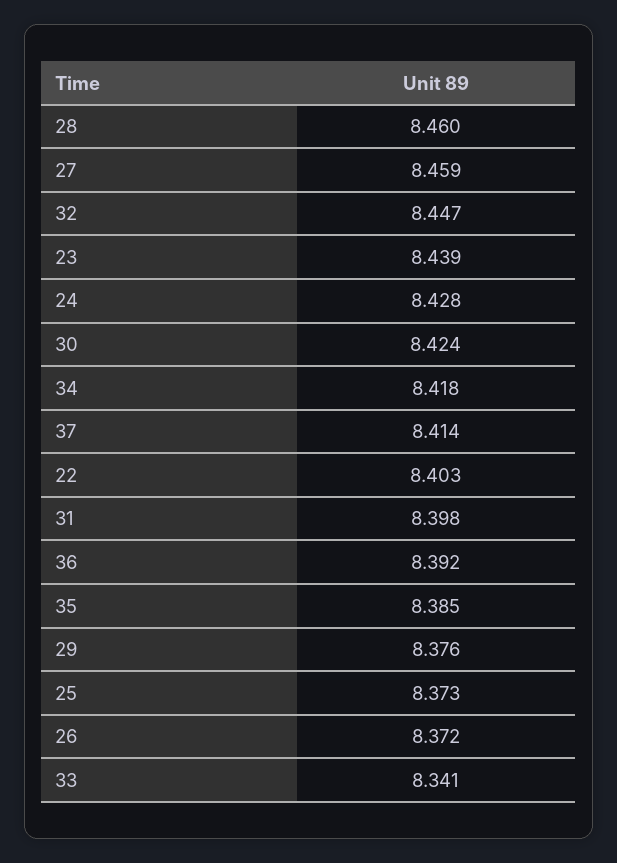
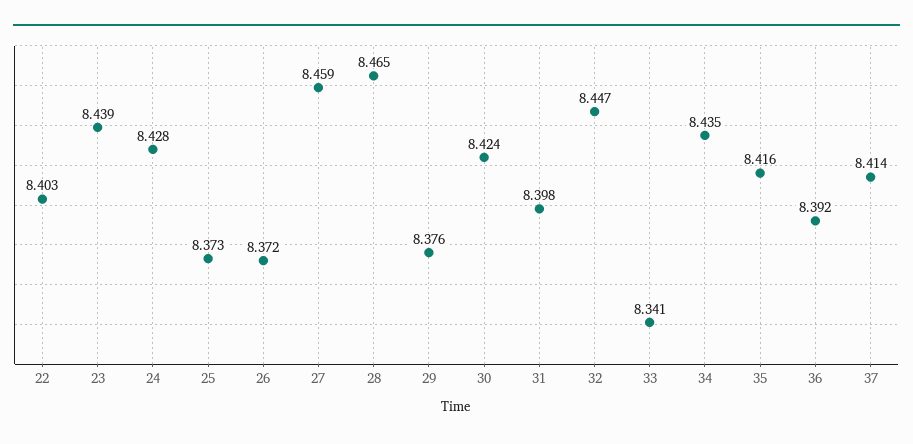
  {
-   "28": 8.46,
+   "28": 8.465,
    "27": 8.459,
    "32": 8.447,
    "23": 8.439,
    "24": 8.428,
    "30": 8.424,
-   "34": 8.418,
+   "34": 8.435,
    "37": 8.414,
    "22": 8.403,
    "31": 8.398,
    "36": 8.392,
-   "35": 8.385,
+   "35": 8.416,
    "29": 8.376,
    "25": 8.373,
    "26": 8.372,
    "33": 8.341
  }

